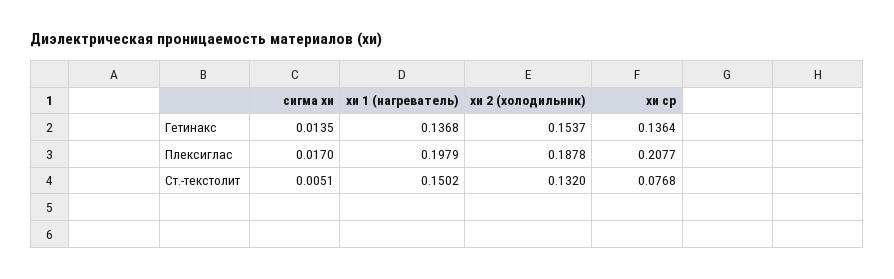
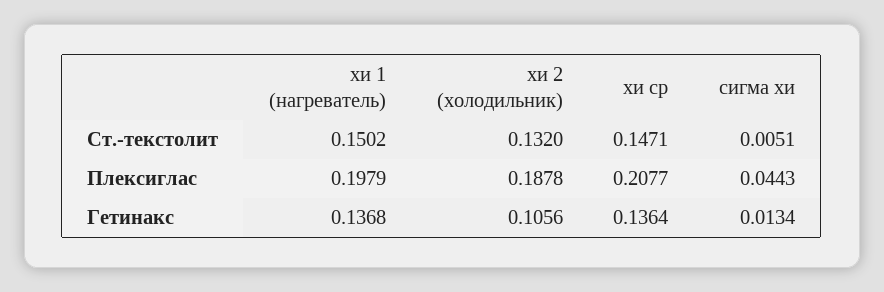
  {
    "сигма хи": {
-     "Гетинакс": 0.0135,
+     "Гетинакс": 0.0134,
-     "Плексиглас": 0.017,
+     "Плексиглас": 0.0443,
      "Ст.-текстолит": 0.0051
    },
    "хи 1 (нагреватель)": {
      "Гетинакс": 0.1368,
      "Плексиглас": 0.1979,
      "Ст.-текстолит": 0.1502
    },
    "хи 2 (холодильник)": {
-     "Гетинакс": 0.1537,
+     "Гетинакс": 0.1056,
      "Плексиглас": 0.1878,
      "Ст.-текстолит": 0.132
    },
    "хи ср": {
      "Гетинакс": 0.1364,
      "Плексиглас": 0.2077,
-     "Ст.-текстолит": 0.0768
+     "Ст.-текстолит": 0.1471
    }
  }

